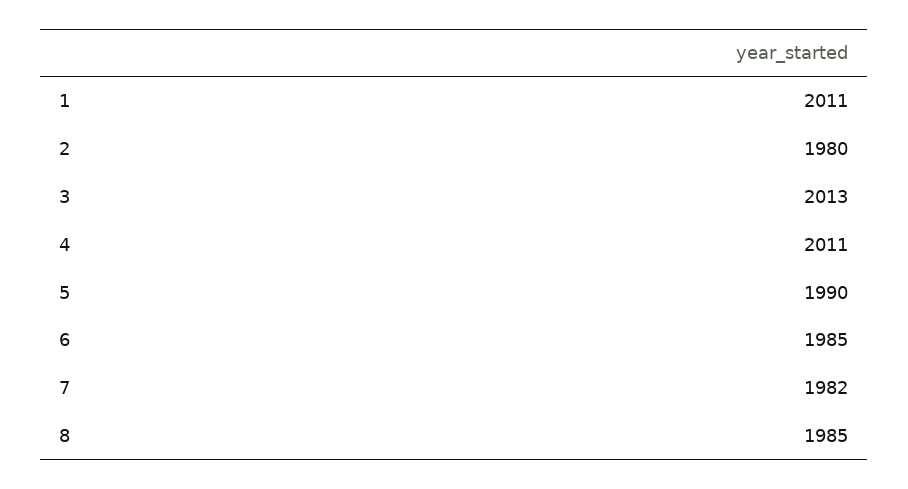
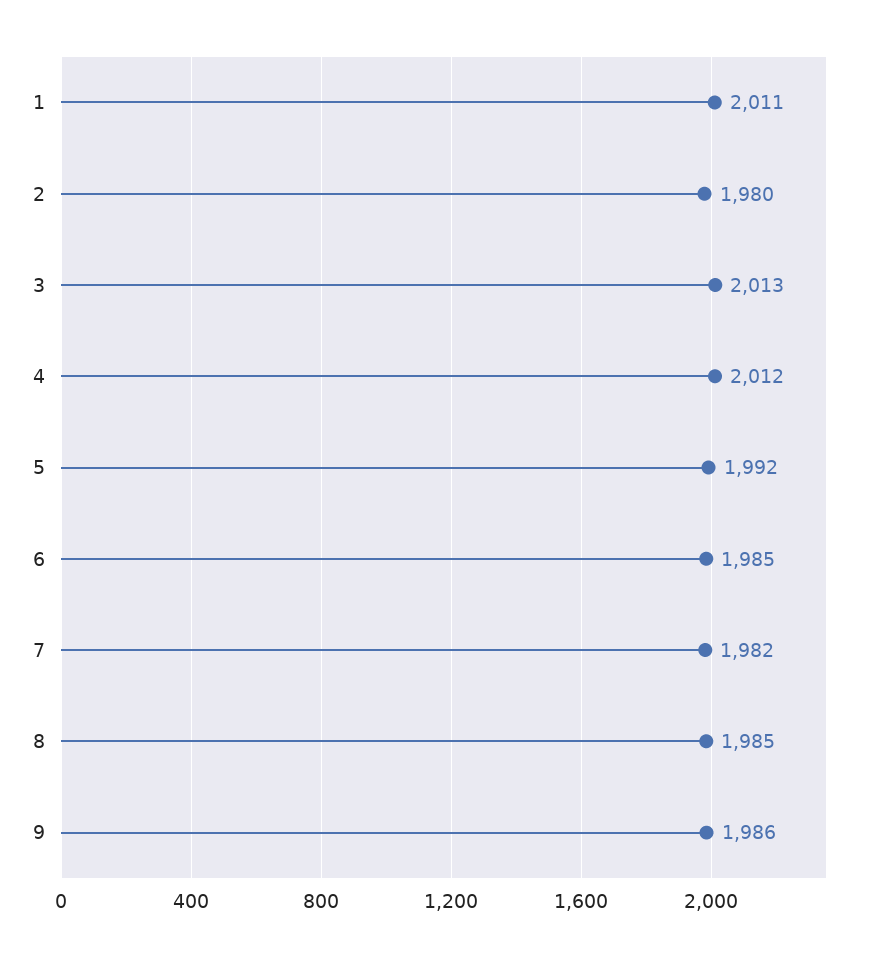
  {
    "1": 2011,
    "2": 1980,
    "3": 2013,
-   "4": 2011,
+   "4": 2012,
-   "5": 1990,
+   "5": 1992,
    "6": 1985,
    "7": 1982,
-   "8": 1985
+   "8": 1985,
+   "9": 1986
  }

